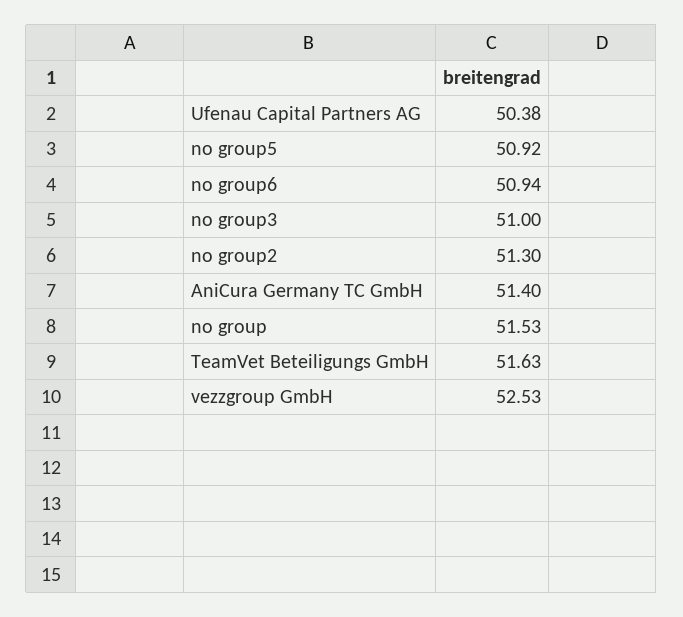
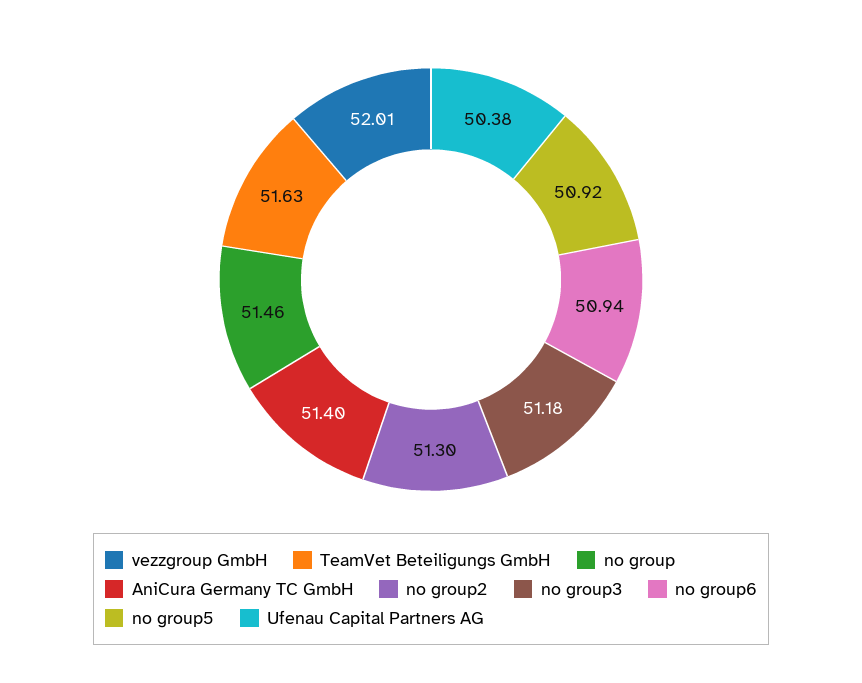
  {
    "Ufenau Capital Partners AG": 50.38,
    "no group5": 50.92,
    "no group6": 50.94,
-   "no group3": 51,
+   "no group3": 51.18,
    "no group2": 51.3,
    "AniCura Germany TC GmbH": 51.4,
-   "no group": 51.53,
+   "no group": 51.46,
    "TeamVet Beteiligungs GmbH": 51.63,
-   "vezzgroup GmbH": 52.53
+   "vezzgroup GmbH": 52.01
  }

